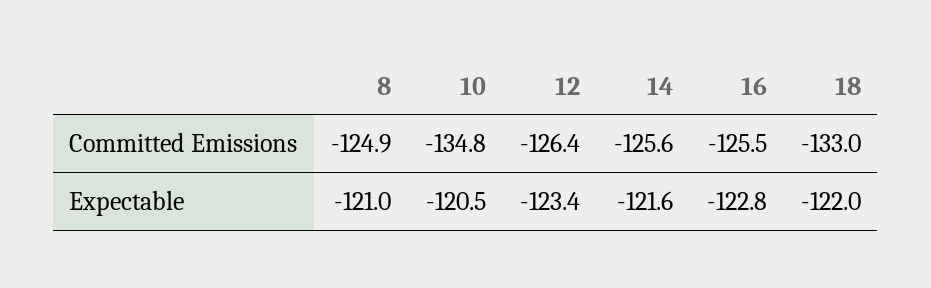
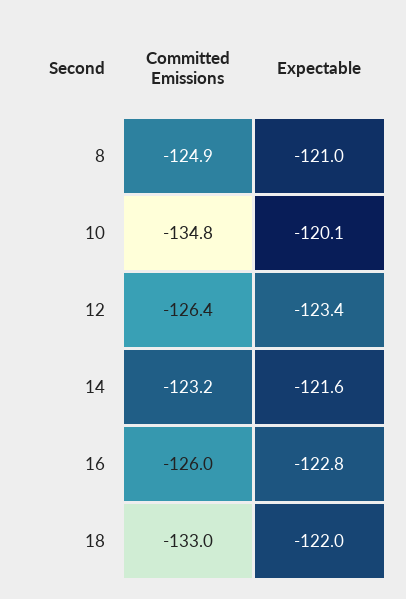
  {
    "8": {
      "Committed Emissions": -124.9,
      "Expectable": -121
    },
    "10": {
      "Committed Emissions": -134.8,
-     "Expectable": -120.5
+     "Expectable": -120.1
    },
    "12": {
      "Committed Emissions": -126.4,
      "Expectable": -123.4
    },
    "14": {
-     "Committed Emissions": -125.6,
+     "Committed Emissions": -123.2,
      "Expectable": -121.6
    },
    "16": {
-     "Committed Emissions": -125.5,
+     "Committed Emissions": -126,
      "Expectable": -122.8
    },
    "18": {
      "Committed Emissions": -133,
      "Expectable": -122
    }
  }

